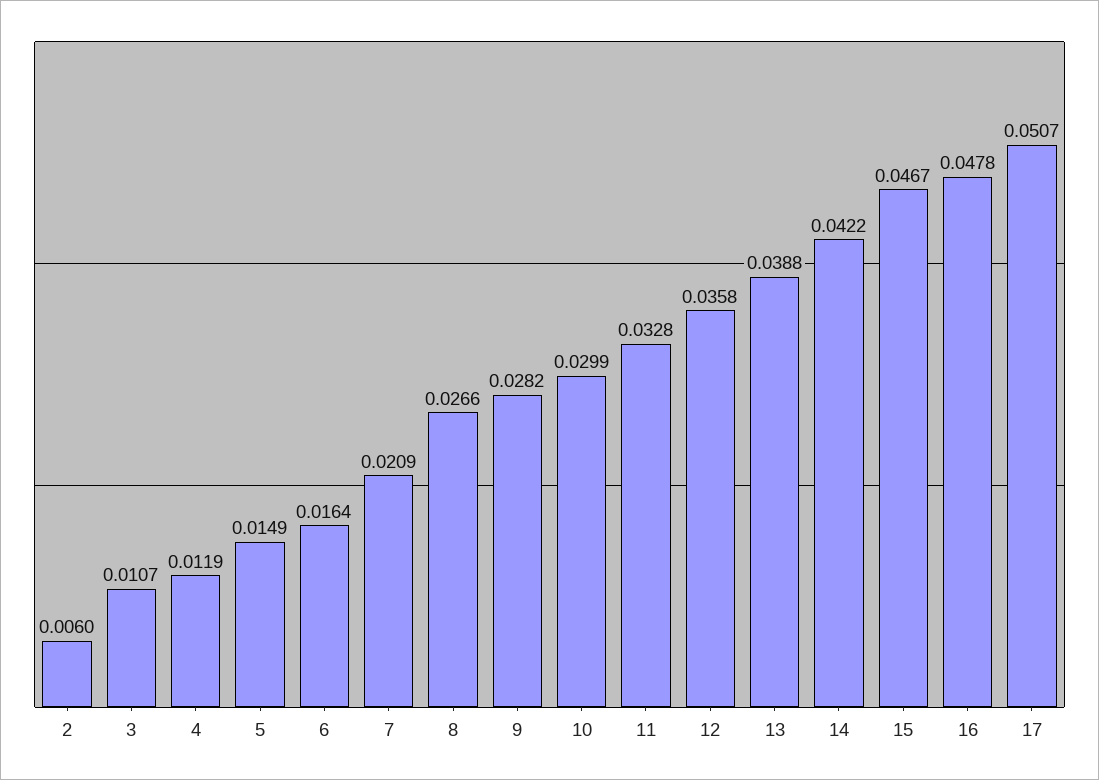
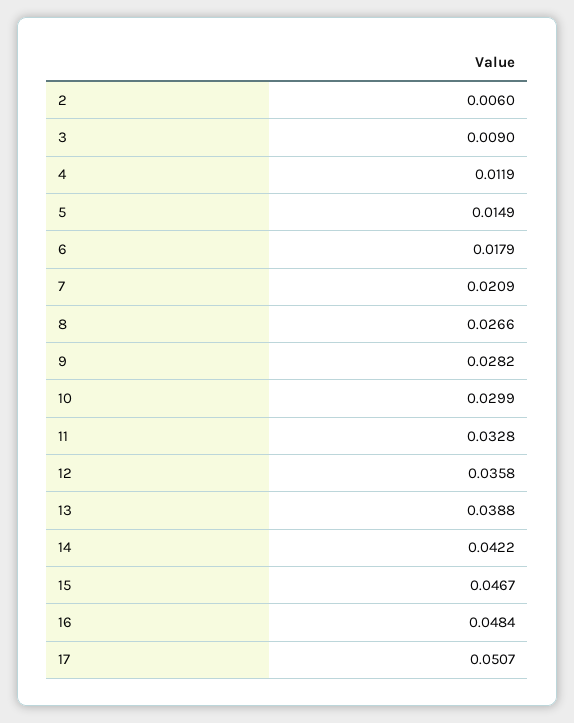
  {
    "2": 0.006,
-   "3": 0.0107,
+   "3": 0.009,
    "4": 0.0119,
    "5": 0.0149,
-   "6": 0.0164,
+   "6": 0.0179,
    "7": 0.0209,
    "8": 0.0266,
    "9": 0.0282,
    "10": 0.0299,
    "11": 0.0328,
    "12": 0.0358,
    "13": 0.0388,
    "14": 0.0422,
    "15": 0.0467,
-   "16": 0.0478,
+   "16": 0.0484,
    "17": 0.0507
  }

